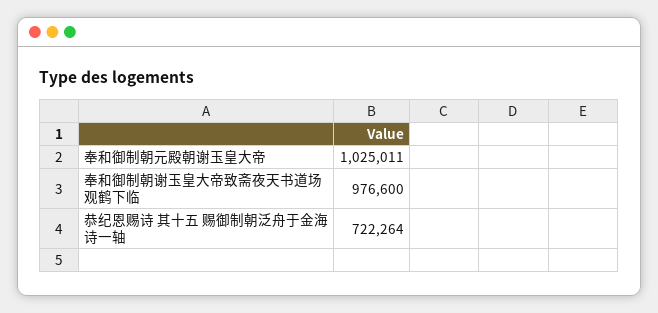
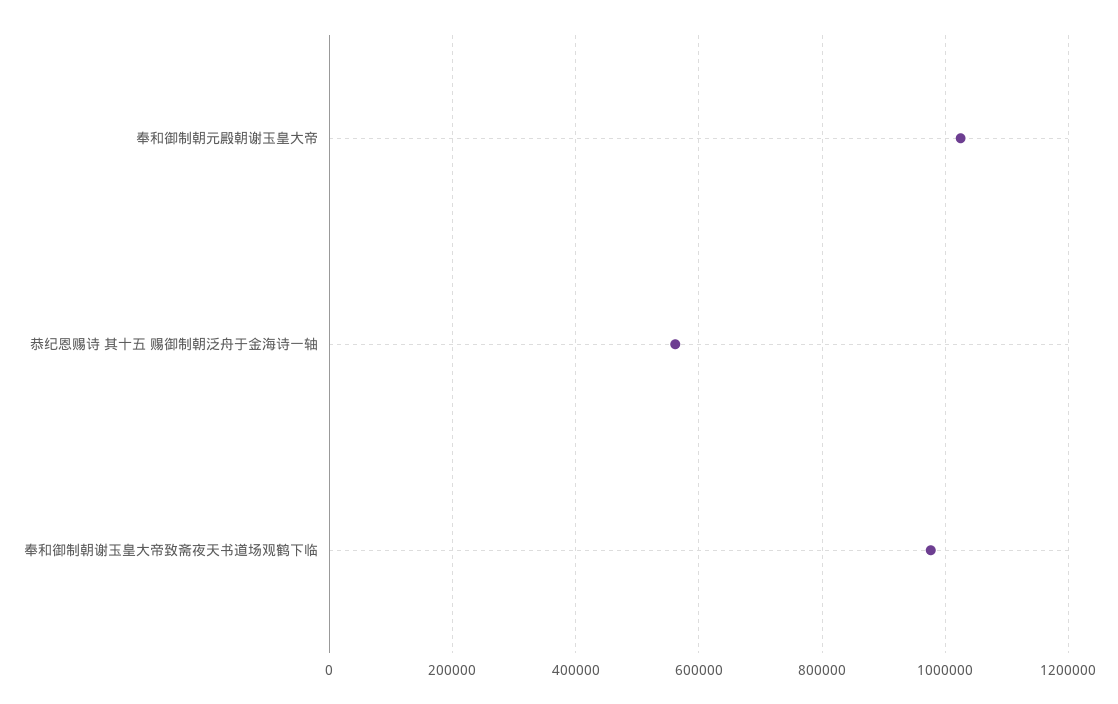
  {
    "奉和御制朝元殿朝谢玉皇大帝": 1025011,
    "奉和御制朝谢玉皇大帝致斋夜天书道场观鹤下临": 976600,
-   "恭纪恩赐诗 其十五 赐御制朝泛舟于金海诗一轴": 722264
+   "恭纪恩赐诗 其十五 赐御制朝泛舟于金海诗一轴": 560000
  }

